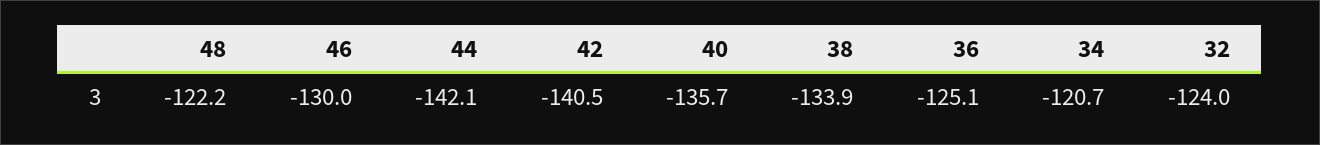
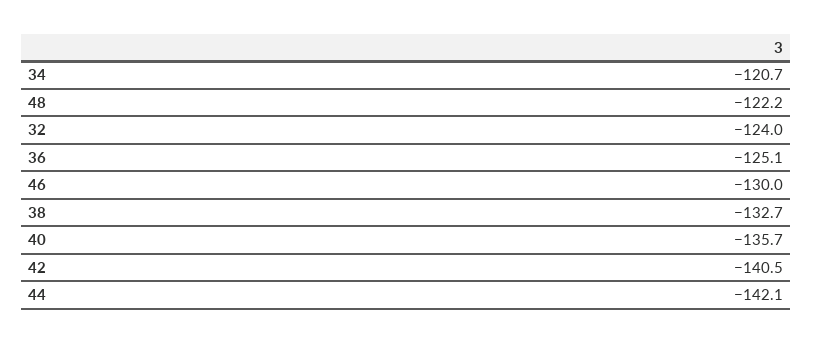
  {
    "48": -122.2,
    "46": -130,
    "44": -142.1,
    "42": -140.5,
    "40": -135.7,
-   "38": -133.9,
+   "38": -132.7,
    "36": -125.1,
    "34": -120.7,
    "32": -124
  }

